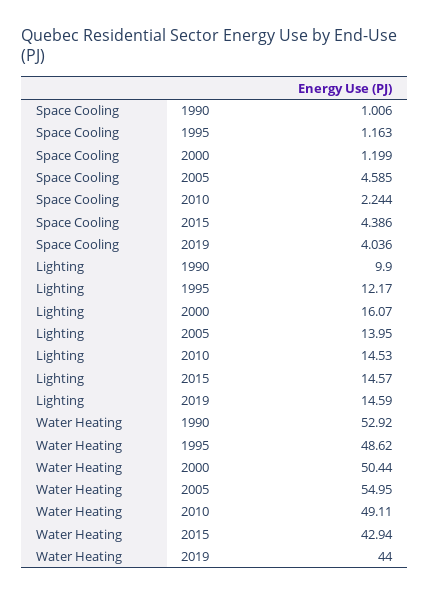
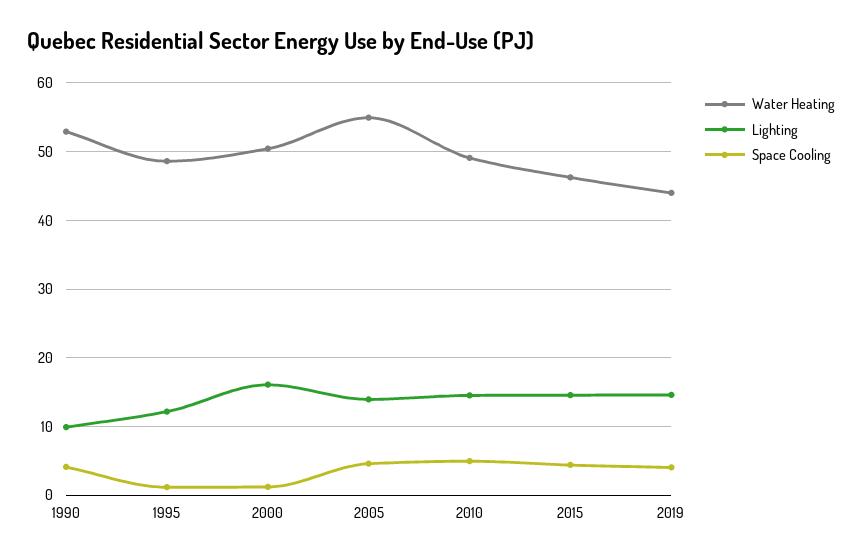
  {
    "Space Cooling": {
-     "1990": 1.006,
+     "1990": 4,
      "1995": 1.163,
      "2000": 1.199,
      "2005": 4.585,
-     "2010": 2.244,
+     "2010": 5,
      "2015": 4.386,
      "2019": 4.036
    },
    "Lighting": {
      "1990": 9.9,
      "1995": 12.17,
      "2000": 16.07,
      "2005": 13.95,
      "2010": 14.53,
      "2015": 14.57,
      "2019": 14.59
    },
    "Water Heating": {
      "1990": 52.92,
      "1995": 48.62,
      "2000": 50.44,
      "2005": 54.95,
      "2010": 49.11,
-     "2015": 42.94,
+     "2015": 46,
      "2019": 44
    }
  }

